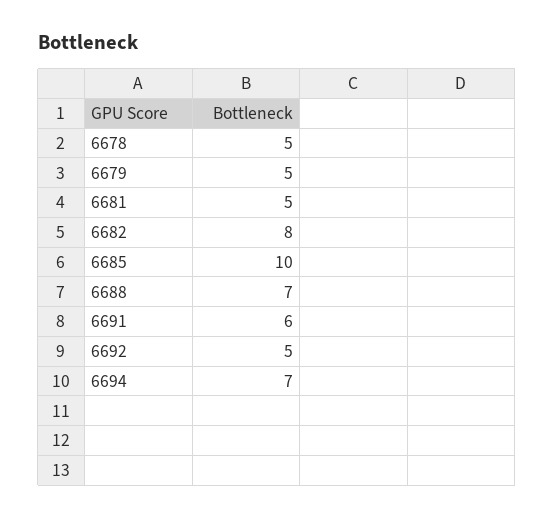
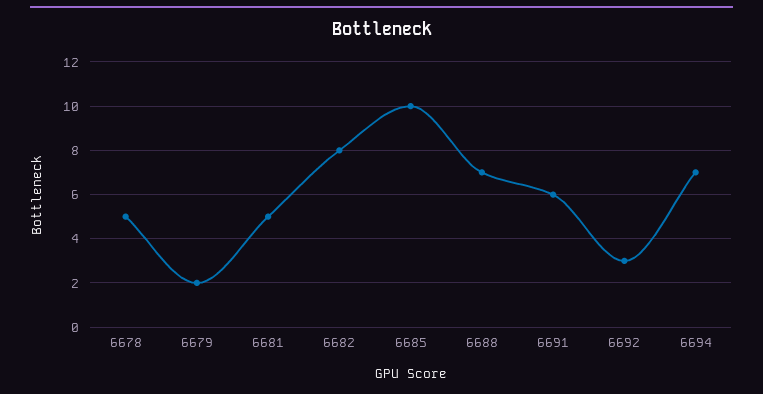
  {
    "6678": 5,
-   "6679": 5,
+   "6679": 2,
    "6681": 5,
    "6682": 8,
    "6685": 10,
    "6688": 7,
    "6691": 6,
-   "6692": 5,
+   "6692": 3,
    "6694": 7
  }

